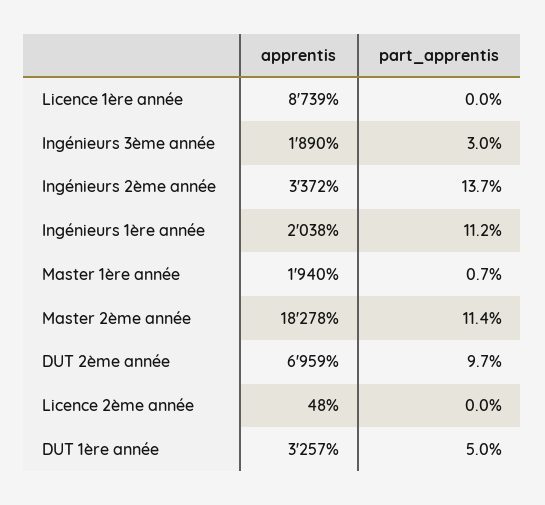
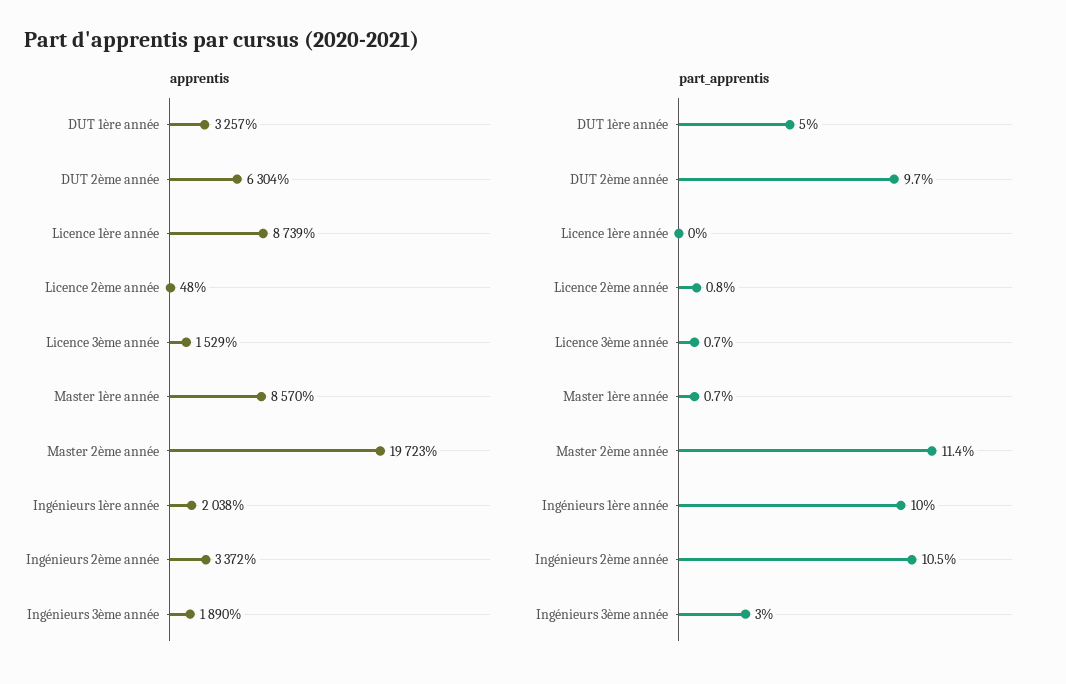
  {
    "apprentis": {
      "Licence 1ère année": 8739,
      "Ingénieurs 3ème année": 1890,
      "Ingénieurs 2ème année": 3372,
      "Ingénieurs 1ère année": 2038,
-     "Master 1ère année": 1940,
+     "Master 1ère année": 8570,
-     "Master 2ème année": 18278,
+     "Master 2ème année": 19723,
-     "DUT 2ème année": 6959,
+     "DUT 2ème année": 6304,
      "Licence 2ème année": 48,
-     "DUT 1ère année": 3257
+     "DUT 1ère année": 3257,
+     "Licence 3ème année": 1529
    },
    "part_apprentis": {
      "Licence 1ère année": 0,
      "Ingénieurs 3ème année": 3,
-     "Ingénieurs 2ème année": 13.7,
+     "Ingénieurs 2ème année": 10.5,
-     "Ingénieurs 1ère année": 11.2,
+     "Ingénieurs 1ère année": 10,
      "Master 1ère année": 0.7,
      "Master 2ème année": 11.4,
      "DUT 2ème année": 9.7,
-     "Licence 2ème année": 0,
+     "Licence 2ème année": 0.8,
-     "DUT 1ère année": 5
+     "DUT 1ère année": 5,
+     "Licence 3ème année": 0.7
    }
  }

